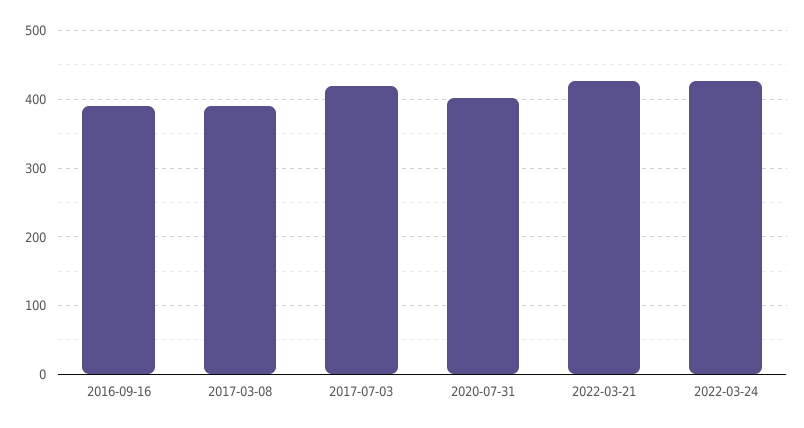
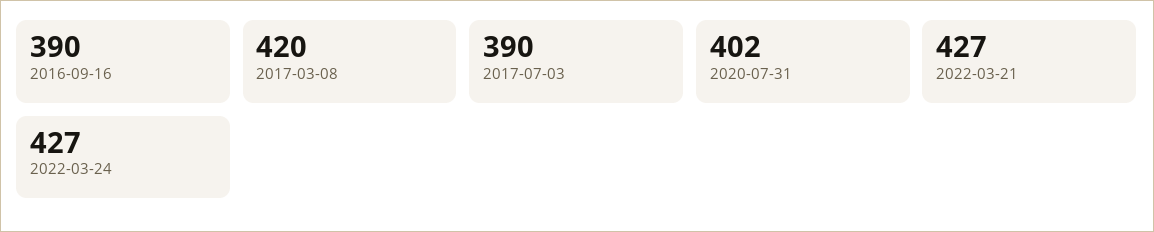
  {
    "2016-09-16": 390,
-   "2017-03-08": 390,
+   "2017-03-08": 420,
-   "2017-07-03": 420,
+   "2017-07-03": 390,
    "2020-07-31": 402,
    "2022-03-21": 427,
    "2022-03-24": 427
  }

